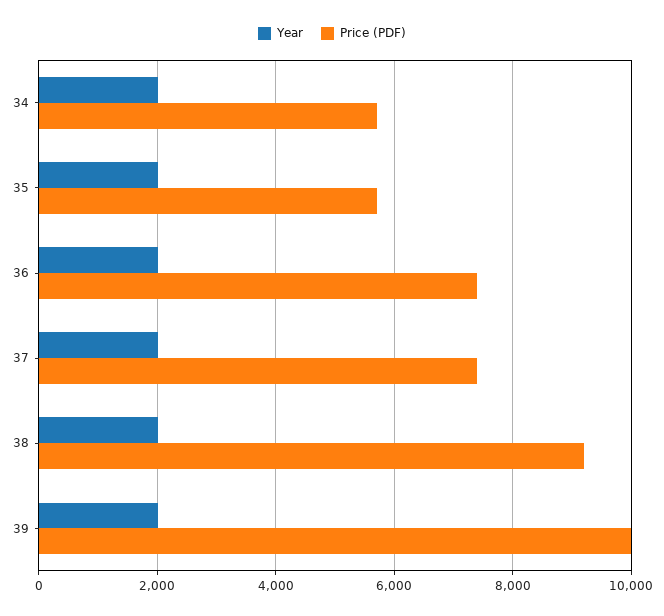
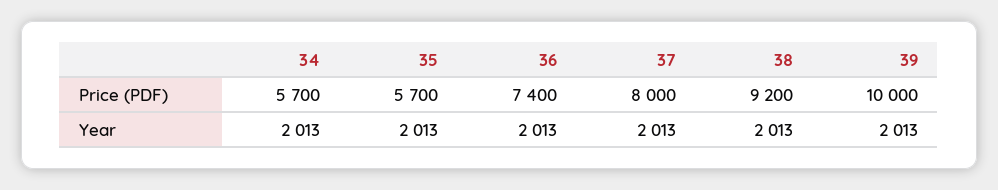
  {
    "Year": {
      "34": 2013,
      "35": 2013,
      "36": 2013,
      "37": 2013,
      "38": 2013,
      "39": 2013
    },
    "Price (PDF)": {
      "34": 5700,
      "35": 5700,
      "36": 7400,
-     "37": 7400,
+     "37": 8000,
      "38": 9200,
      "39": 10000
    }
  }

